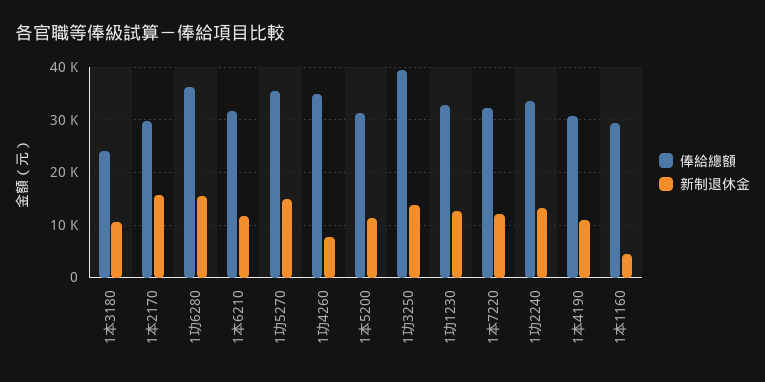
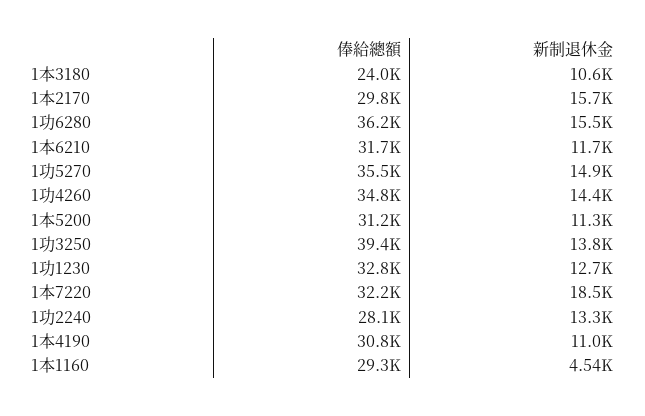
  {
    "俸給總額": {
      "1本3180": 24000,
      "1本2170": 29800,
      "1功6280": 36200,
      "1本6210": 31700,
      "1功5270": 35500,
      "1功4260": 34800,
      "1本5200": 31200,
      "1功3250": 39400,
      "1功1230": 32800,
      "1本7220": 32200,
-     "1功2240": 34000,
+     "1功2240": 28100,
      "1本4190": 30800,
      "1本1160": 29300
    },
    "新制退休金": {
      "1本3180": 10600,
      "1本2170": 15700,
      "1功6280": 15500,
      "1本6210": 11700,
      "1功5270": 14900,
-     "1功4260": 8000,
+     "1功4260": 14400,
      "1本5200": 11300,
      "1功3250": 13800,
      "1功1230": 12700,
-     "1本7220": 12000,
+     "1本7220": 18500,
      "1功2240": 13300,
      "1本4190": 11000,
      "1本1160": 4540
    }
  }

